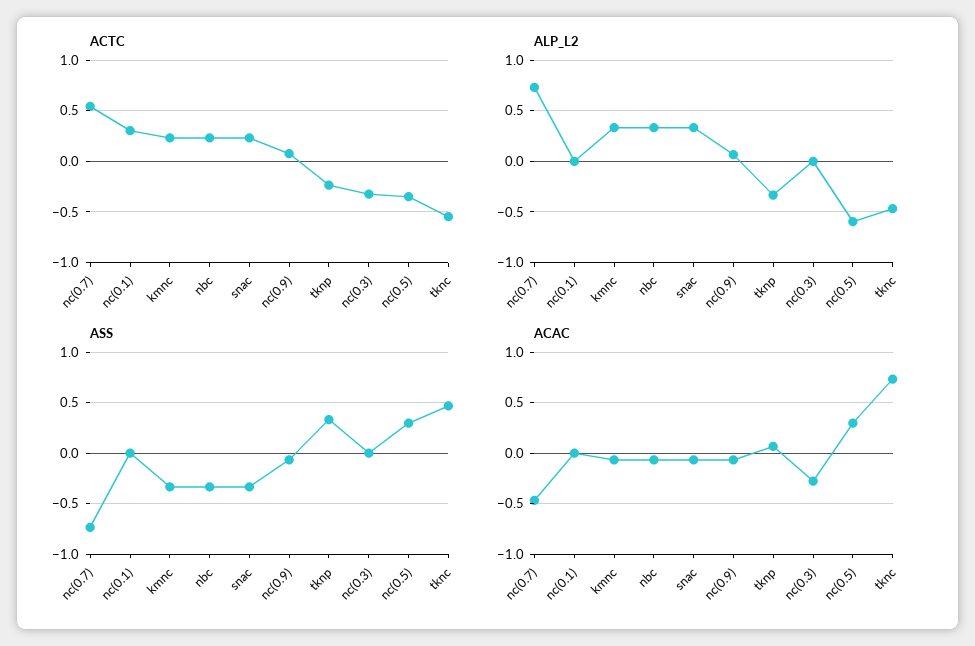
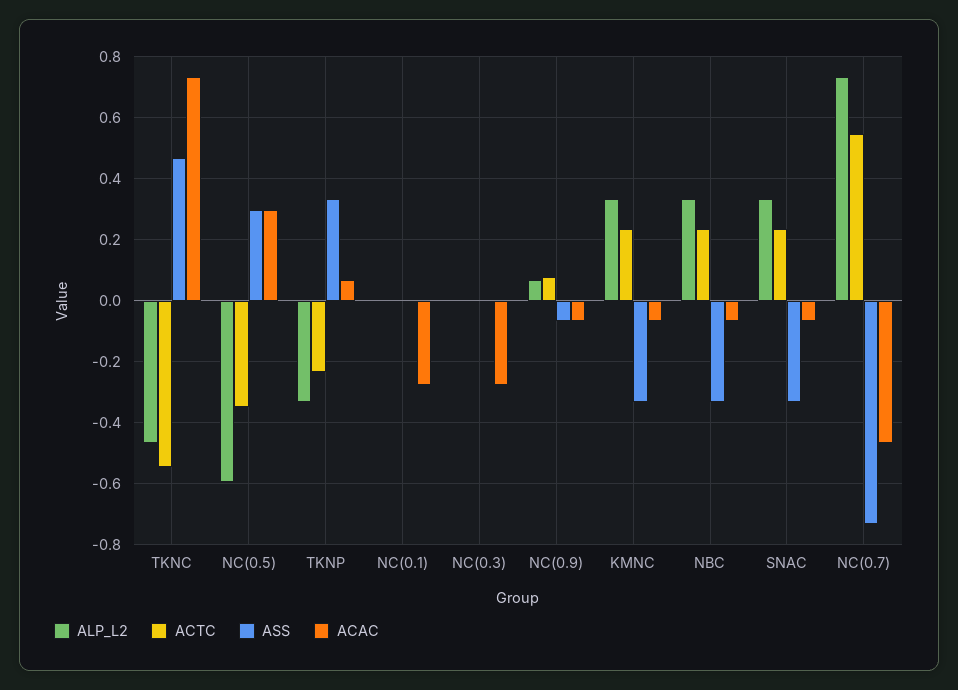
  {
    "ACTC": {
      "nc(0.7)": 0.54,
-     "nc(0.1)": 0.3,
+     "nc(0.1)": 0,
      "kmnc": 0.24,
      "nbc": 0.24,
      "snac": 0.24,
      "nc(0.9)": 0.08,
      "tknp": -0.24,
-     "nc(0.3)": -0.3,
+     "nc(0.3)": 0,
      "nc(0.5)": -0.34,
      "tknc": -0.54
    },
    "ALP_L2": {
      "nc(0.7)": 0.74,
      "nc(0.1)": 0,
      "kmnc": 0.34,
      "nbc": 0.34,
      "snac": 0.34,
      "nc(0.9)": 0.06,
      "tknp": -0.34,
      "nc(0.3)": 0,
      "nc(0.5)": -0.6,
      "tknc": -0.46
    },
    "ASS": {
      "nc(0.7)": -0.74,
      "nc(0.1)": 0,
      "kmnc": -0.34,
      "nbc": -0.34,
      "snac": -0.34,
      "nc(0.9)": -0.06,
      "tknp": 0.34,
      "nc(0.3)": 0,
      "nc(0.5)": 0.3,
      "tknc": 0.46
    },
    "ACAC": {
      "nc(0.7)": -0.46,
-     "nc(0.1)": 0,
+     "nc(0.1)": -0.28,
      "kmnc": -0.06,
      "nbc": -0.06,
      "snac": -0.06,
      "nc(0.9)": -0.06,
      "tknp": 0.06,
      "nc(0.3)": -0.28,
      "nc(0.5)": 0.3,
      "tknc": 0.74
    }
  }

